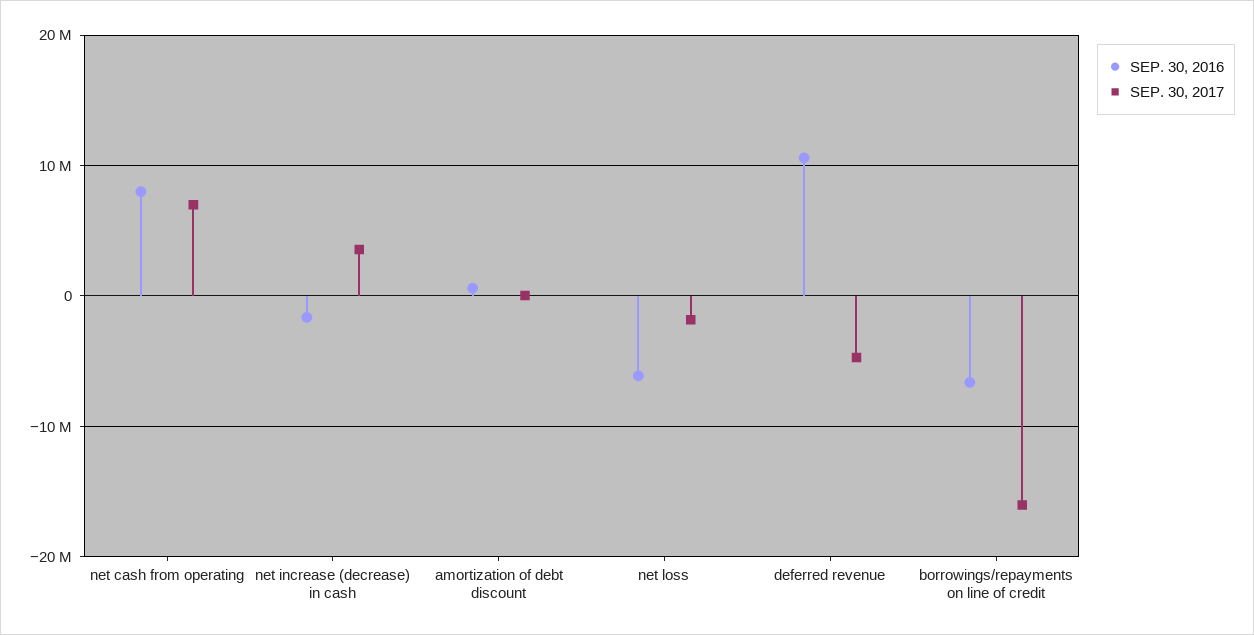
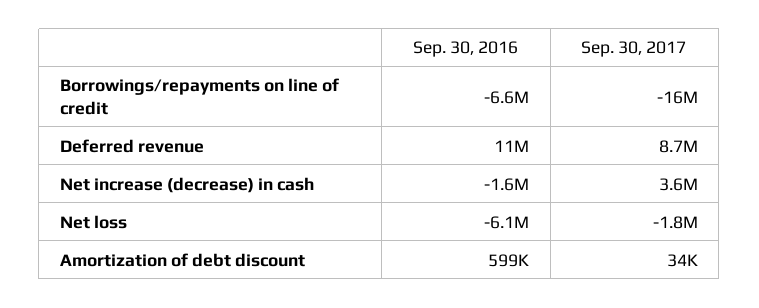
  {
    "SEP. 30, 2016": {
-     "net cash from operating": 8000000,
      "net increase (decrease) in cash": -1600000,
      "amortization of debt discount": 599000,
      "net loss": -6100000,
      "deferred revenue": 11000000,
      "borrowings/repayments on line of credit": -6600000
    },
    "SEP. 30, 2017": {
-     "net cash from operating": 7000000,
      "net increase (decrease) in cash": 3600000,
      "amortization of debt discount": 34000,
      "net loss": -1800000,
-     "deferred revenue": -5000000,
+     "deferred revenue": 8700000,
      "borrowings/repayments on line of credit": -16000000
    }
  }

